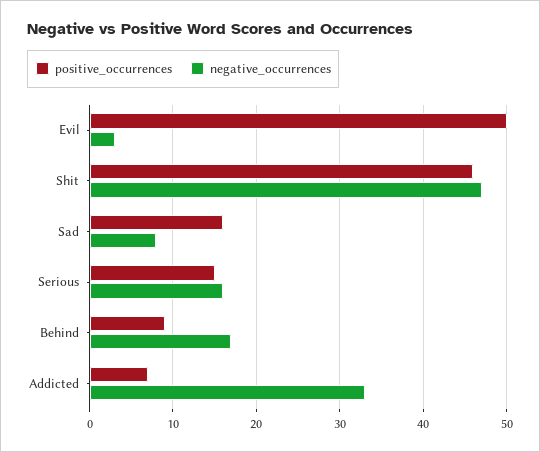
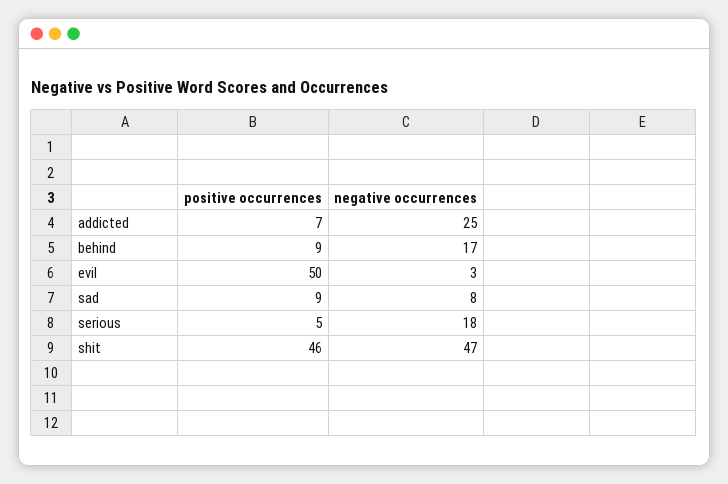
  {
    "positive_occurrences": {
      "Evil": 50,
      "Shit": 46,
-     "Sad": 16,
+     "Sad": 9,
-     "Serious": 15,
+     "Serious": 5,
      "Behind": 9,
      "Addicted": 7
    },
    "negative_occurrences": {
      "Evil": 3,
      "Shit": 47,
      "Sad": 8,
-     "Serious": 16,
+     "Serious": 18,
      "Behind": 17,
-     "Addicted": 33
+     "Addicted": 25
    }
  }

